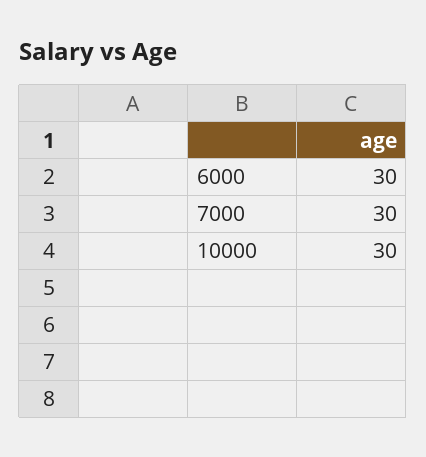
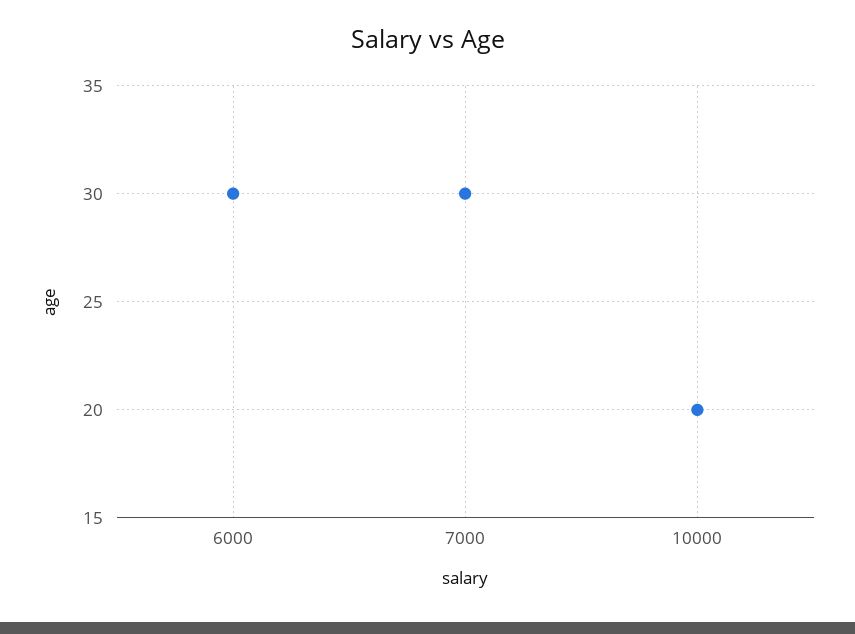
  {
    "6000": 30,
    "7000": 30,
-   "10000": 30
+   "10000": 20
  }

